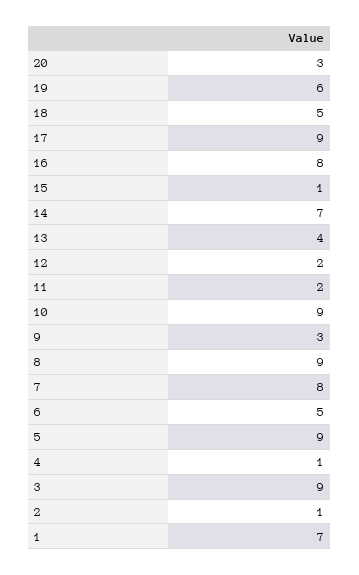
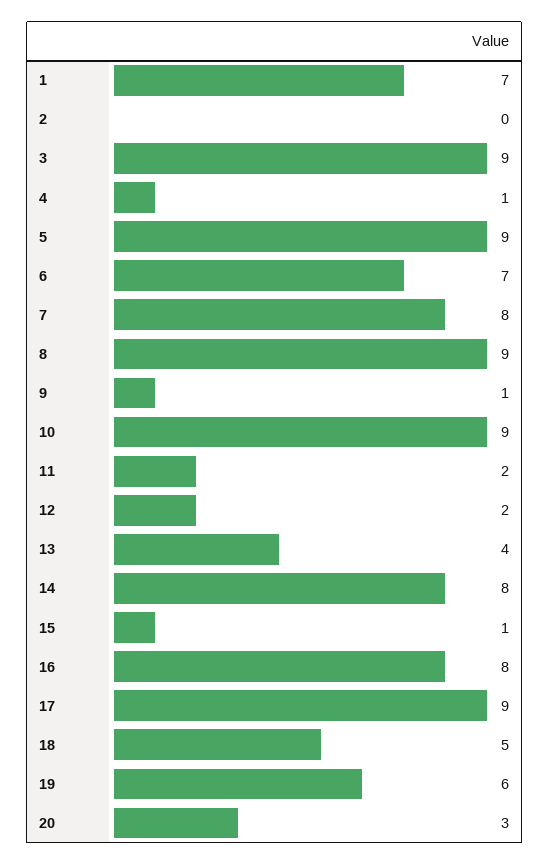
  {
    "20": 3,
    "19": 6,
    "18": 5,
    "17": 9,
    "16": 8,
    "15": 1,
-   "14": 7,
+   "14": 8,
    "13": 4,
    "12": 2,
    "11": 2,
    "10": 9,
-   "9": 3,
+   "9": 1,
    "8": 9,
    "7": 8,
-   "6": 5,
+   "6": 7,
    "5": 9,
    "4": 1,
    "3": 9,
-   "2": 1,
+   "2": 0,
    "1": 7
  }

